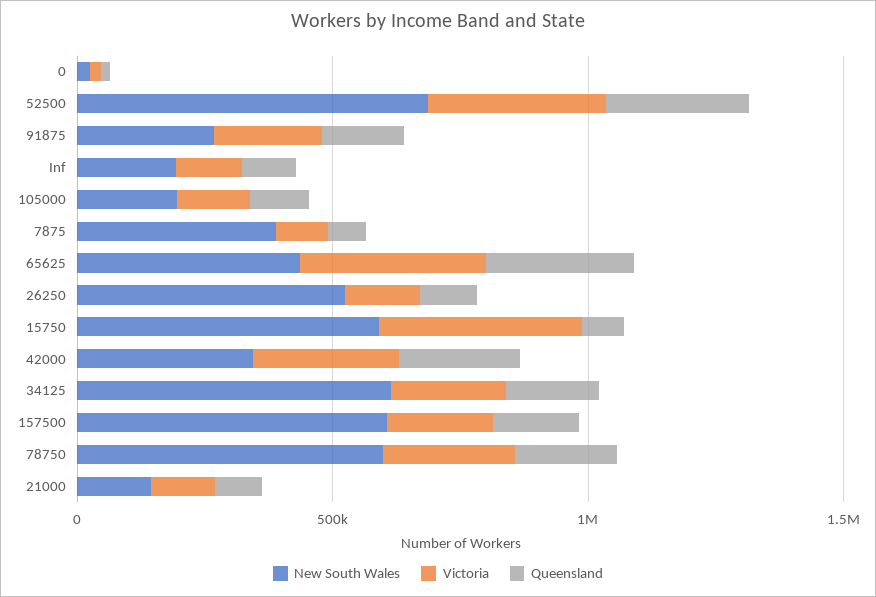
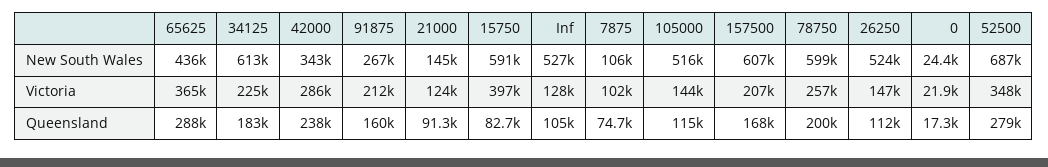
  {
    "New South Wales": {
      "0": 24400,
      "52500": 687000,
      "91875": 267000,
-     "Inf": 200000,
+     "Inf": 527000,
-     "105000": 200000,
+     "105000": 516000,
-     "7875": 400000,
+     "7875": 106000,
      "65625": 436000,
      "26250": 524000,
      "15750": 591000,
      "42000": 343000,
      "34125": 613000,
      "157500": 607000,
      "78750": 599000,
      "21000": 145000
    },
    "Victoria": {
      "0": 21900,
      "52500": 348000,
      "91875": 212000,
      "Inf": 128000,
      "105000": 144000,
      "7875": 102000,
      "65625": 365000,
      "26250": 147000,
      "15750": 397000,
      "42000": 286000,
      "34125": 225000,
      "157500": 207000,
      "78750": 257000,
      "21000": 124000
    },
    "Queensland": {
      "0": 17300,
      "52500": 279000,
      "91875": 160000,
      "Inf": 105000,
      "105000": 115000,
      "7875": 74700,
      "65625": 288000,
      "26250": 112000,
      "15750": 82700,
      "42000": 238000,
      "34125": 183000,
      "157500": 168000,
      "78750": 200000,
      "21000": 91300
    }
  }

